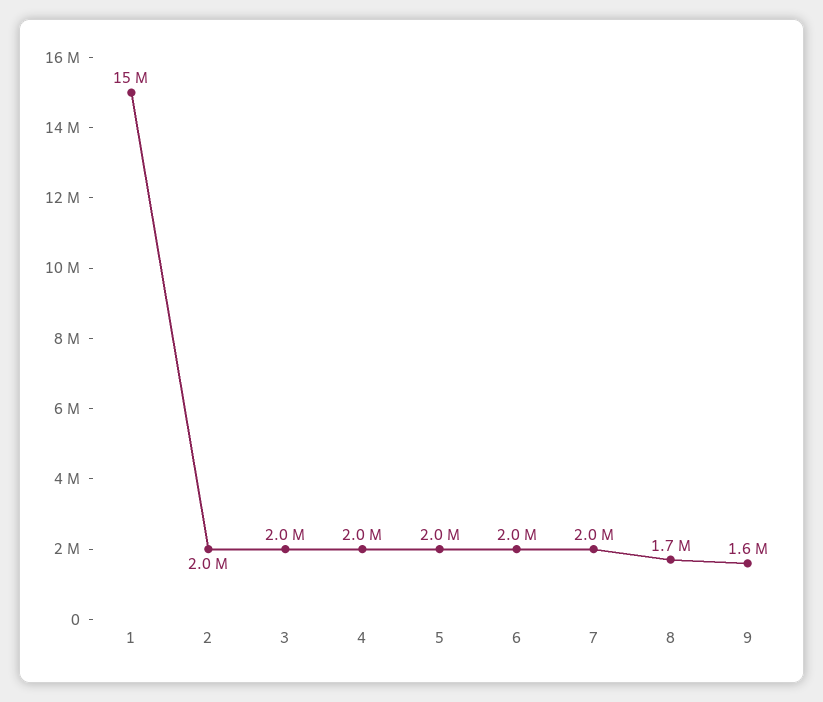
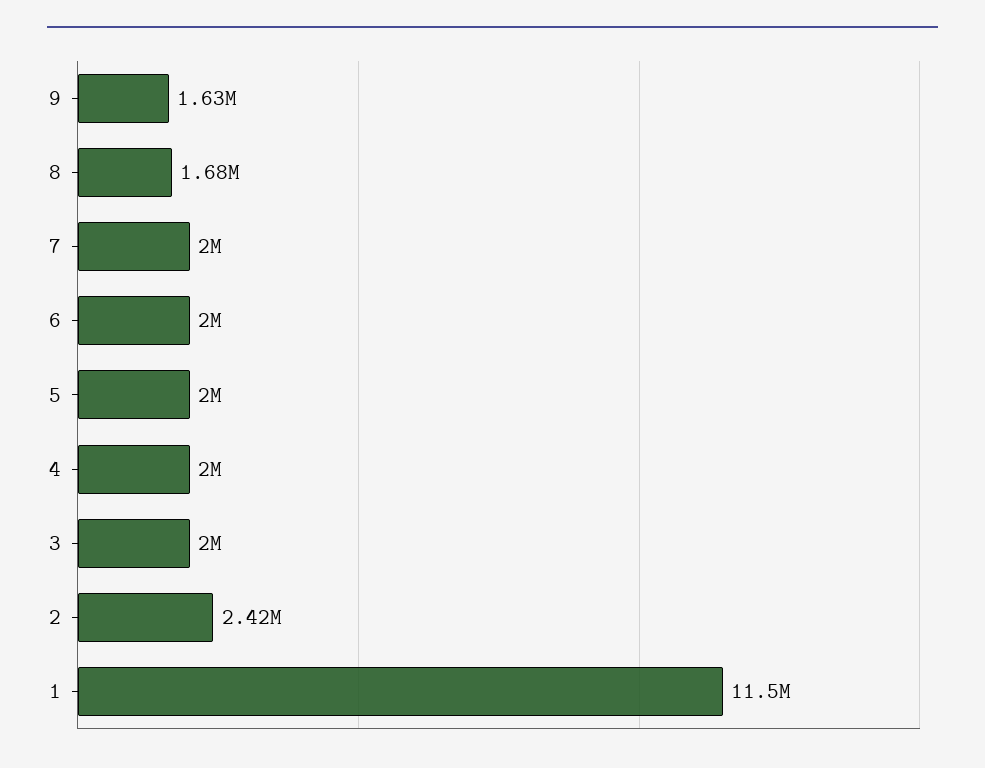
  {
-   "1": 15000000,
+   "1": 11500000,
-   "2": 2000000,
+   "2": 2420000,
    "3": 2000000,
    "4": 2000000,
    "5": 2000000,
    "6": 2000000,
    "7": 2000000,
    "8": 1680000,
    "9": 1630000
  }

